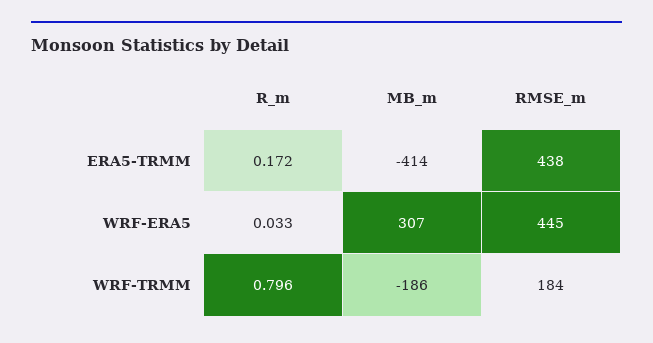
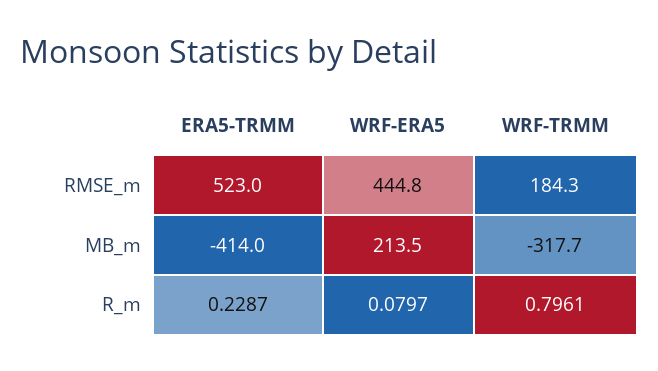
  {
    "R_m": {
-     "ERA5-TRMM": 0.172,
+     "ERA5-TRMM": 0.2287,
-     "WRF-ERA5": 0.033,
+     "WRF-ERA5": 0.0797,
      "WRF-TRMM": 0.7961
    },
    "MB_m": {
      "ERA5-TRMM": -414,
-     "WRF-ERA5": 307,
+     "WRF-ERA5": 213.5,
-     "WRF-TRMM": -186
+     "WRF-TRMM": -317.7
    },
    "RMSE_m": {
-     "ERA5-TRMM": 438,
+     "ERA5-TRMM": 523,
      "WRF-ERA5": 444.8,
      "WRF-TRMM": 184.3
    }
  }

